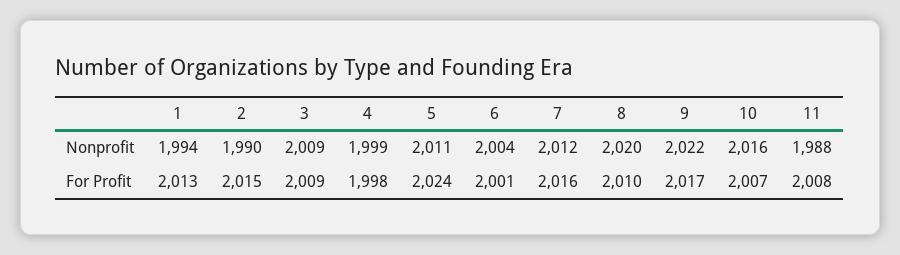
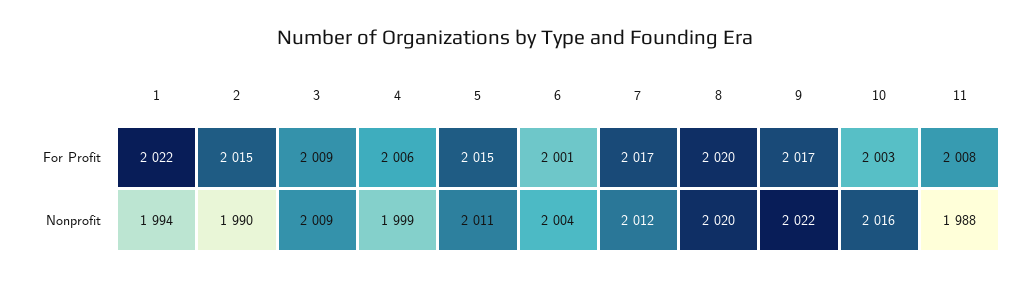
  {
    "1": {
      "Nonprofit": 1994,
-     "For Profit": 2013
+     "For Profit": 2022
    },
    "2": {
      "Nonprofit": 1990,
      "For Profit": 2015
    },
    "3": {
      "Nonprofit": 2009,
      "For Profit": 2009
    },
    "4": {
      "Nonprofit": 1999,
-     "For Profit": 1998
+     "For Profit": 2006
    },
    "5": {
      "Nonprofit": 2011,
-     "For Profit": 2024
+     "For Profit": 2015
    },
    "6": {
      "Nonprofit": 2004,
      "For Profit": 2001
    },
    "7": {
      "Nonprofit": 2012,
-     "For Profit": 2016
+     "For Profit": 2017
    },
    "8": {
      "Nonprofit": 2020,
-     "For Profit": 2010
+     "For Profit": 2020
    },
    "9": {
      "Nonprofit": 2022,
      "For Profit": 2017
    },
    "10": {
      "Nonprofit": 2016,
-     "For Profit": 2007
+     "For Profit": 2003
    },
    "11": {
      "Nonprofit": 1988,
      "For Profit": 2008
    }
  }

